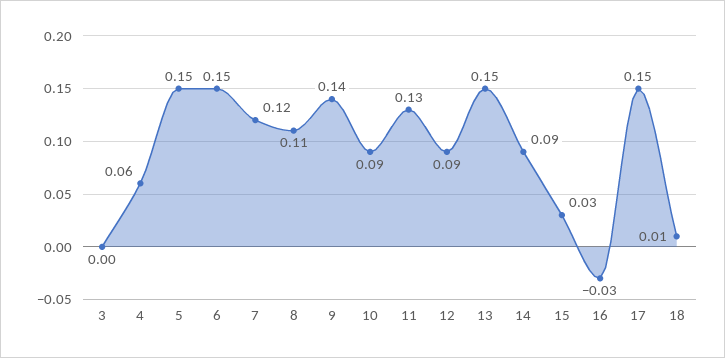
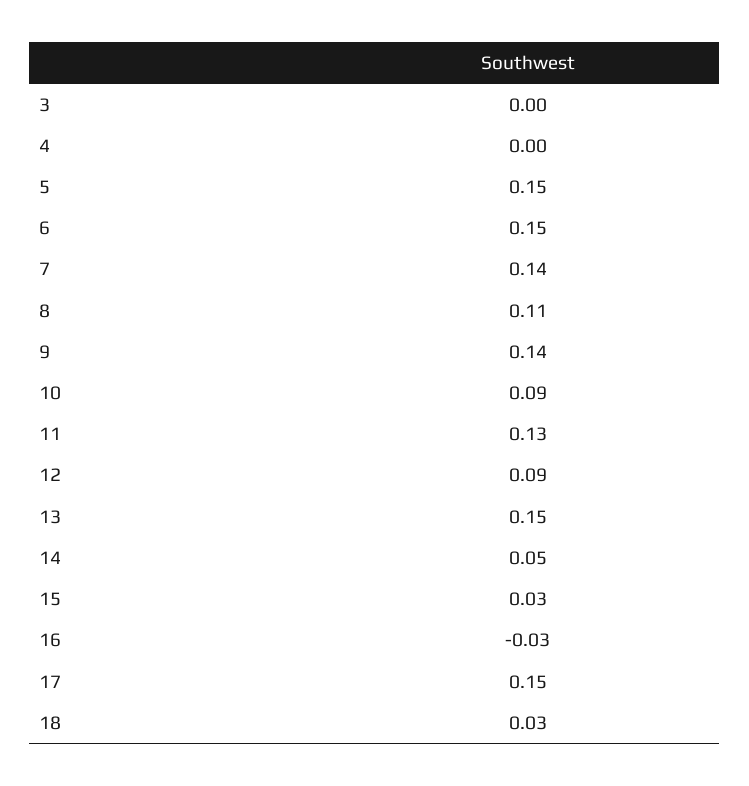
  {
    "3": 0,
-   "4": 0.06,
+   "4": 0,
    "5": 0.15,
    "6": 0.15,
-   "7": 0.12,
+   "7": 0.14,
    "8": 0.11,
    "9": 0.14,
    "10": 0.09,
    "11": 0.13,
    "12": 0.09,
    "13": 0.15,
-   "14": 0.09,
+   "14": 0.05,
    "15": 0.03,
    "16": -0.03,
    "17": 0.15,
-   "18": 0.01
+   "18": 0.03
  }

